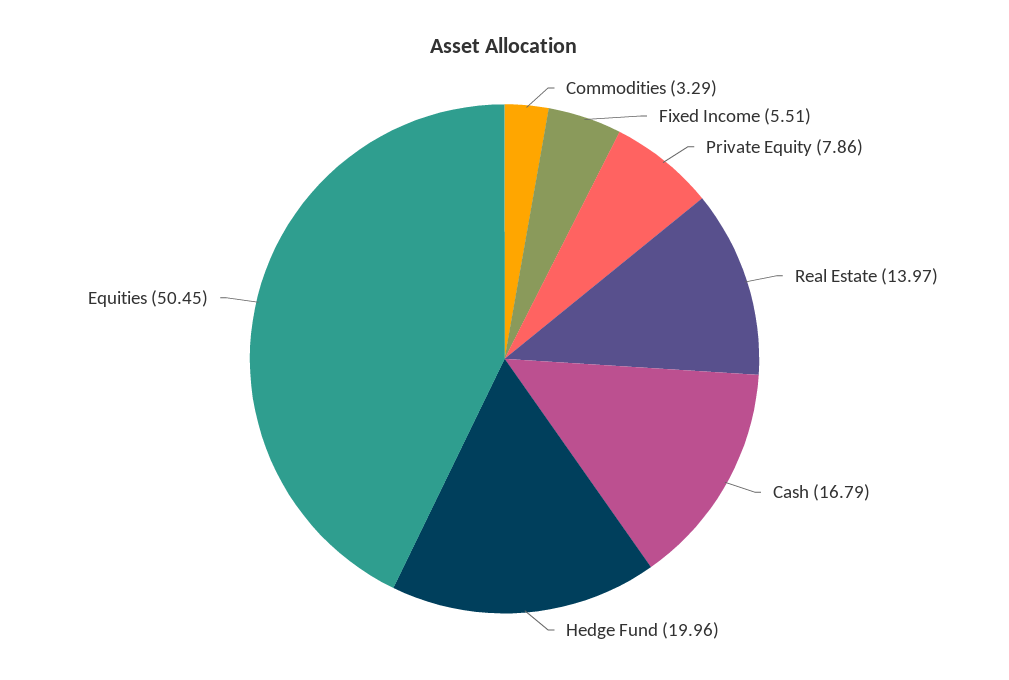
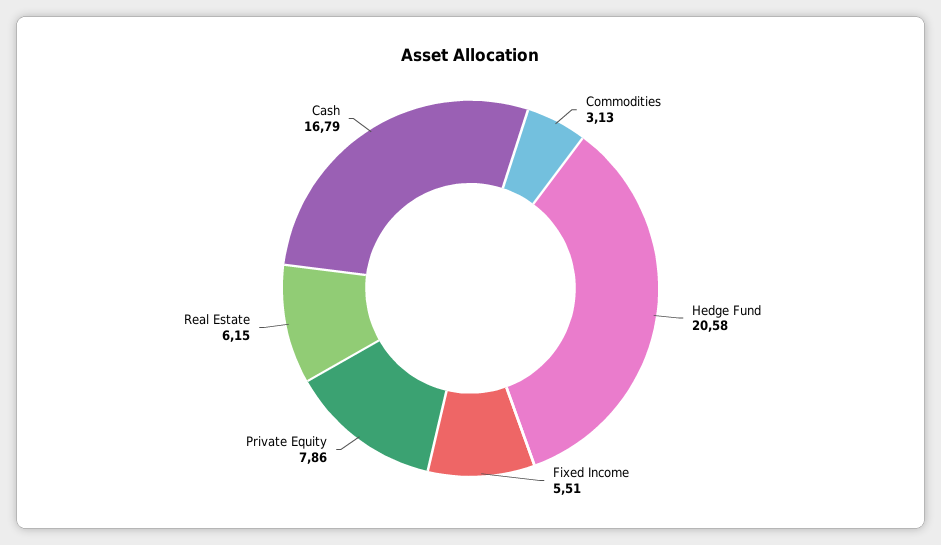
  {
-   "Commodities": 3.29,
+   "Commodities": 3.13,
    "Fixed Income": 5.51,
    "Private Equity": 7.86,
-   "Real Estate": 13.97,
+   "Real Estate": 6.15,
    "Cash": 16.79,
-   "Hedge Fund": 19.96,
+   "Hedge Fund": 20.58
-   "Equities": 50.45
  }

